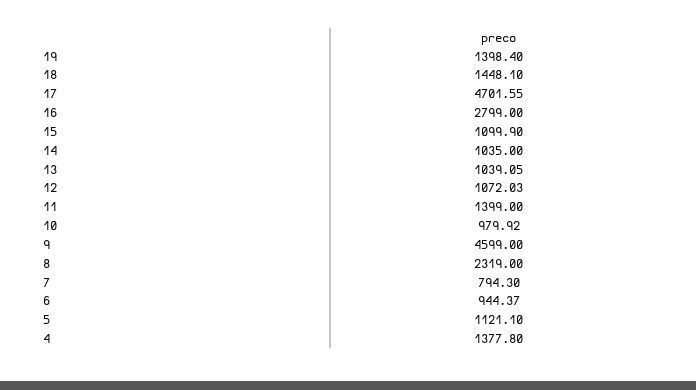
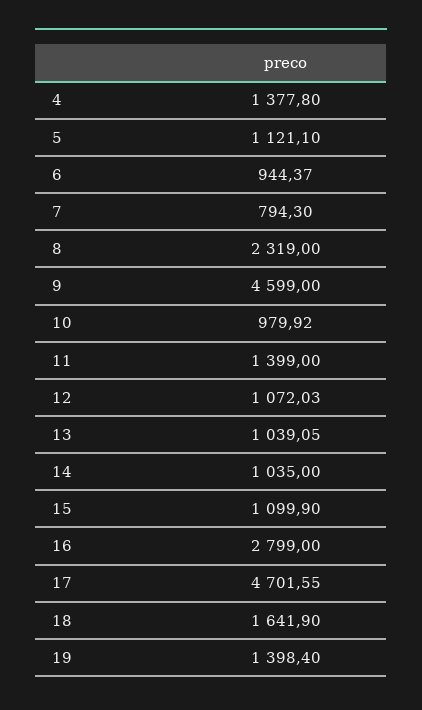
  {
    "19": 1398.4,
-   "18": 1448.1,
+   "18": 1641.9,
    "17": 4701.55,
    "16": 2799,
    "15": 1099.9,
    "14": 1035,
    "13": 1039.05,
    "12": 1072.03,
    "11": 1399,
    "10": 979.92,
    "9": 4599,
    "8": 2319,
    "7": 794.3,
    "6": 944.37,
    "5": 1121.1,
    "4": 1377.8
  }

